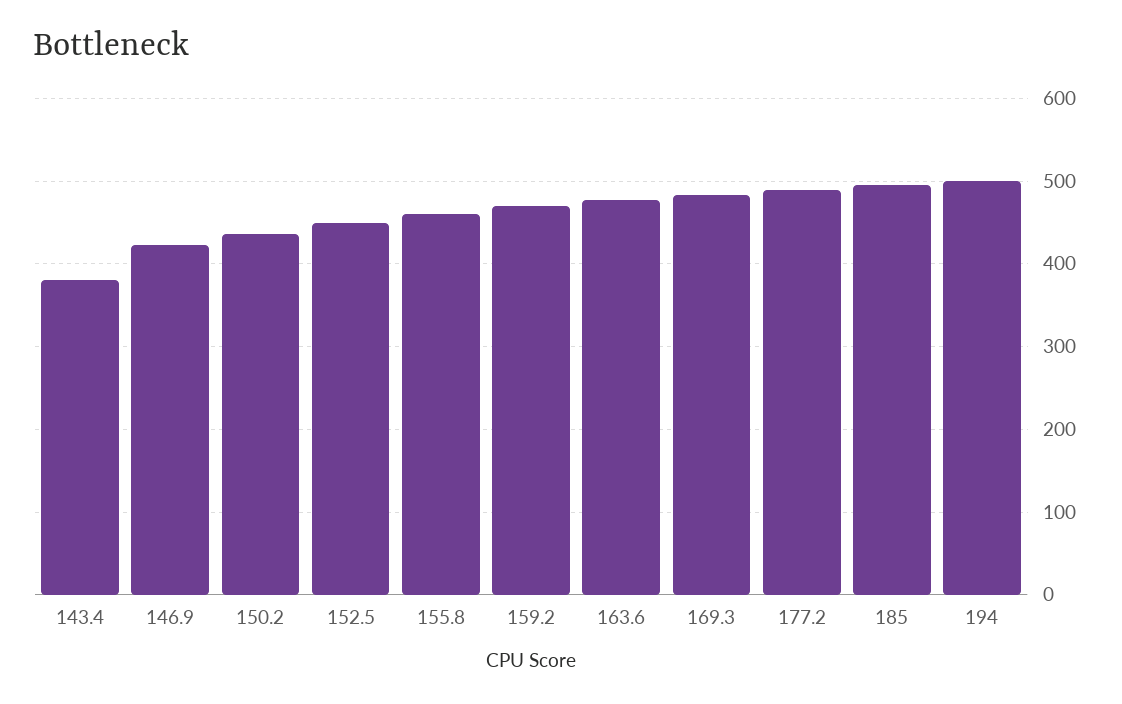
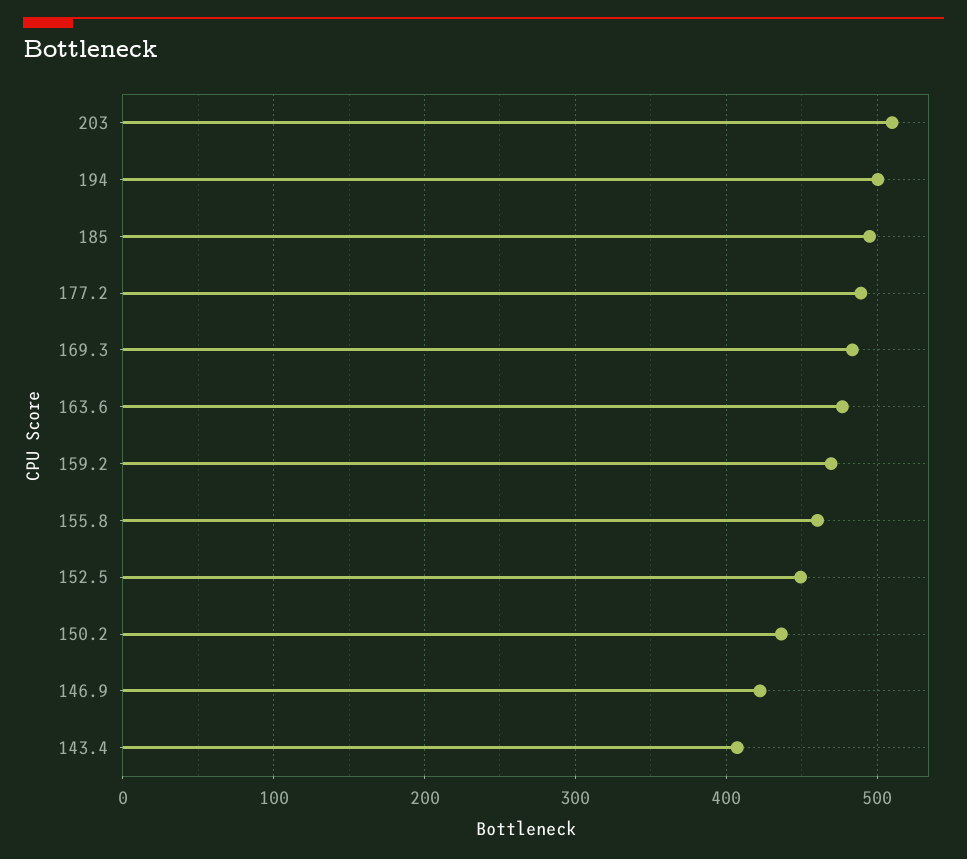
  {
-   "143.4": 380,
+   "143.4": 410,
    "146.9": 420,
    "150.2": 440,
    "152.5": 450,
    "155.8": 460,
    "159.2": 470,
    "163.6": 480,
    "169.3": 480,
    "177.2": 490,
    "185": 500,
-   "194": 500
+   "194": 500,
+   "203": 510
  }

